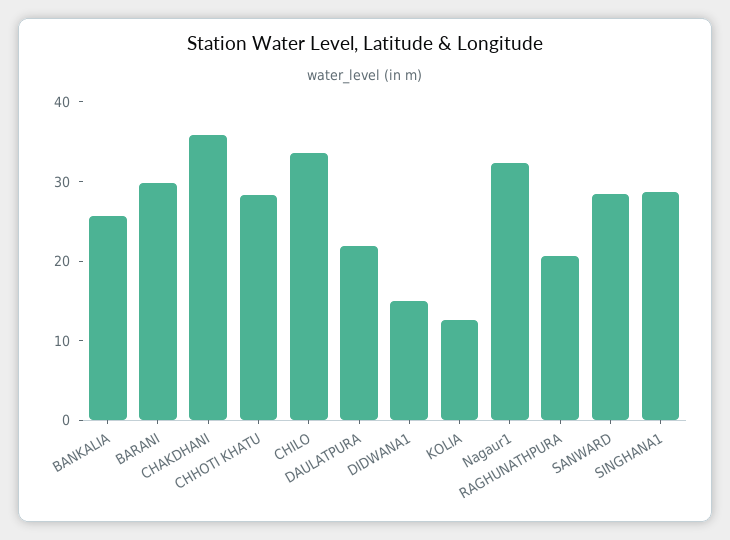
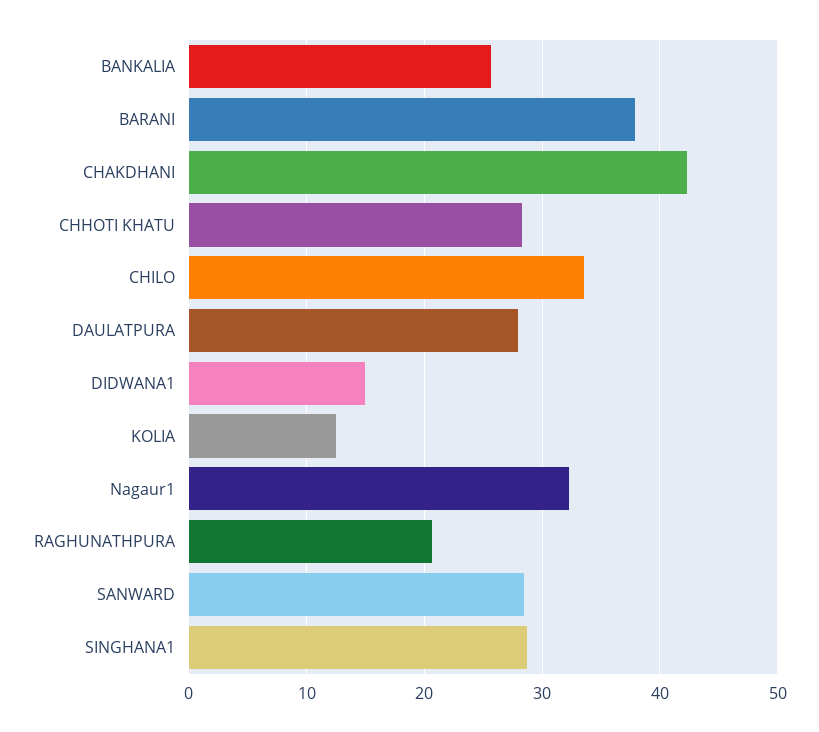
  {
    "BANKALIA": 26,
-   "BARANI": 30,
+   "BARANI": 38,
-   "CHAKDHANI": 36,
+   "CHAKDHANI": 42,
    "CHHOTI KHATU": 28,
    "CHILO": 34,
-   "DAULATPURA": 22,
+   "DAULATPURA": 28,
    "DIDWANA1": 15,
    "KOLIA": 13,
    "Nagaur1": 32,
    "RAGHUNATHPURA": 21,
    "SANWARD": 28,
    "SINGHANA1": 29
  }

